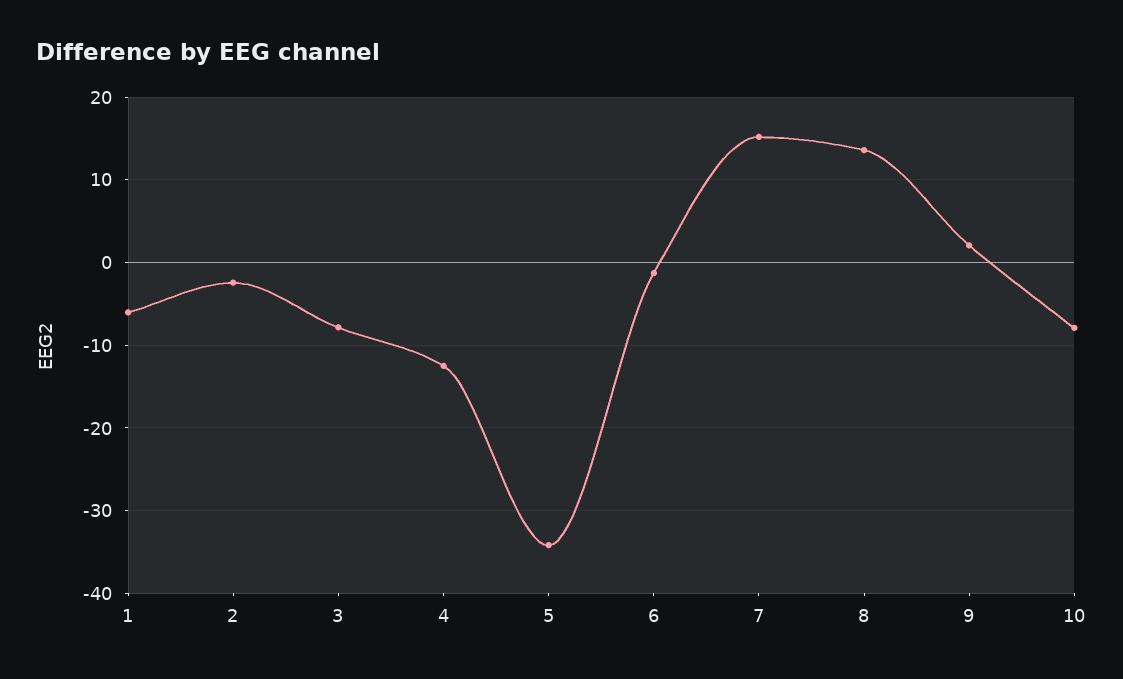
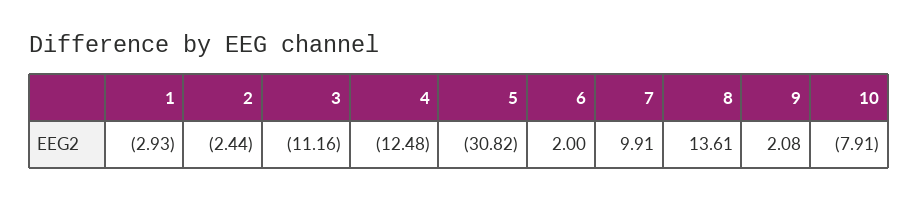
  {
-   "1": -6,
+   "1": -2.93,
    "2": -2.44,
-   "3": -8,
+   "3": -11.16,
    "4": -12.48,
-   "5": -34,
+   "5": -30.82,
-   "6": -1,
+   "6": 2,
-   "7": 15,
+   "7": 9.91,
    "8": 13.61,
    "9": 2.08,
    "10": -7.91
  }

